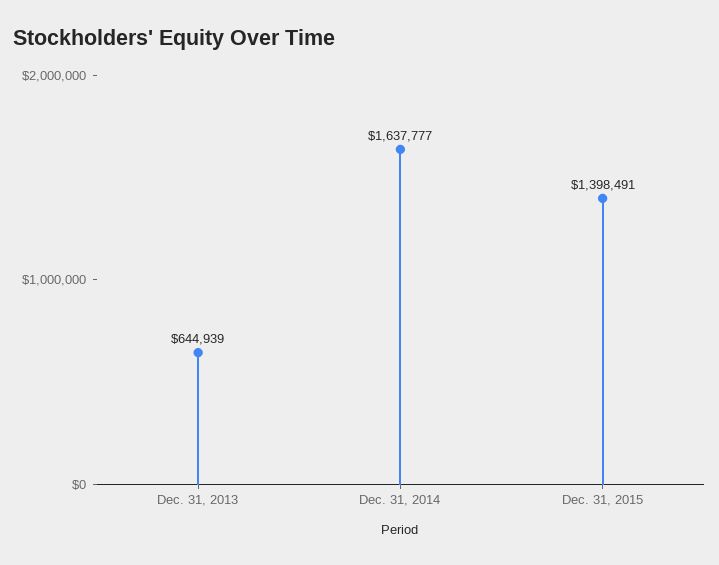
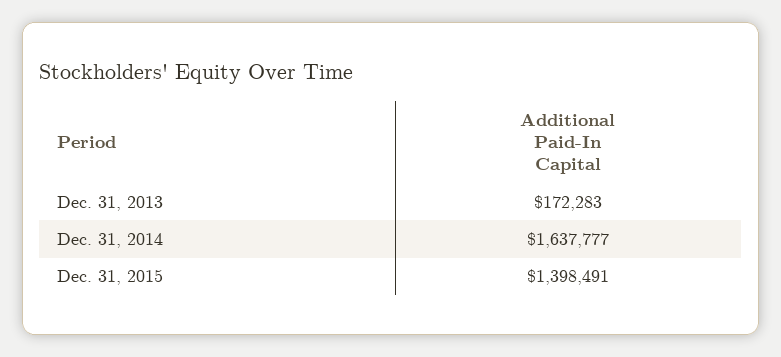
  {
-   "Dec. 31, 2013": 644939,
+   "Dec. 31, 2013": 172283,
    "Dec. 31, 2014": 1637777,
    "Dec. 31, 2015": 1398491
  }

